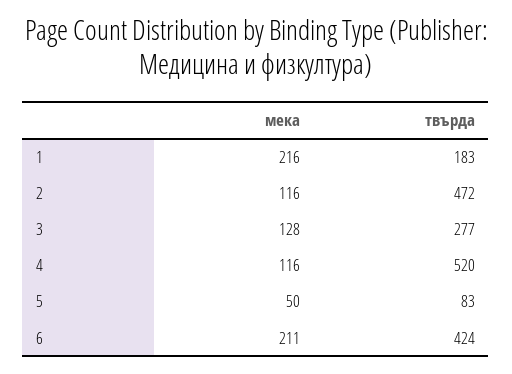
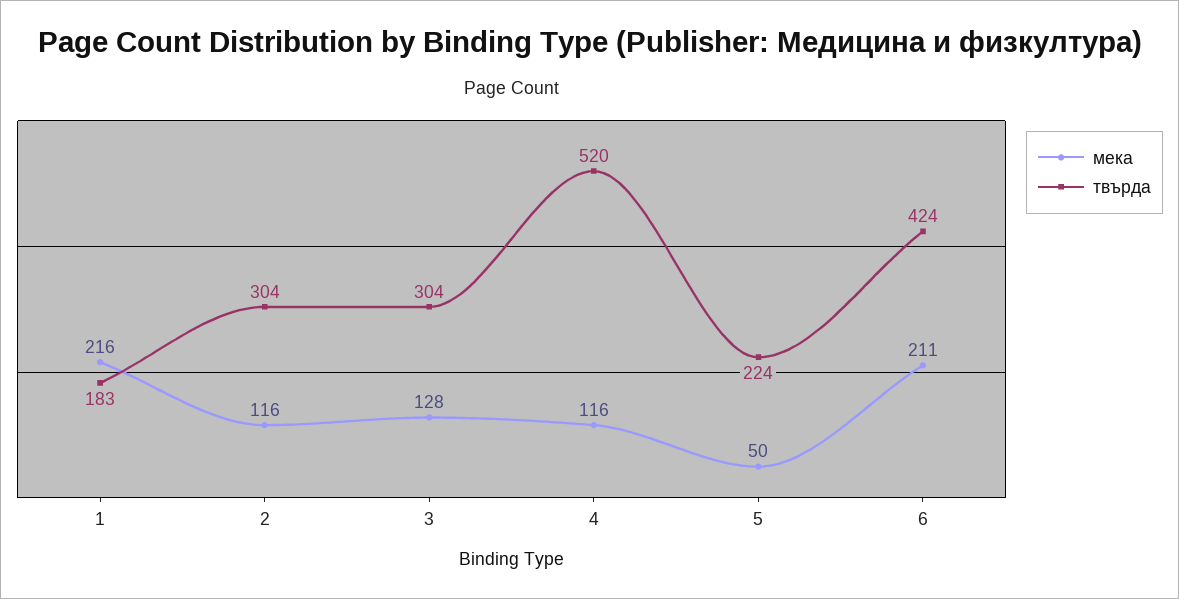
  {
    "мека": {
      "1": 216,
      "2": 116,
      "3": 128,
      "4": 116,
      "5": 50,
      "6": 211
    },
    "твърда": {
      "1": 183,
-     "2": 472,
+     "2": 304,
-     "3": 277,
+     "3": 304,
      "4": 520,
-     "5": 83,
+     "5": 224,
      "6": 424
    }
  }

